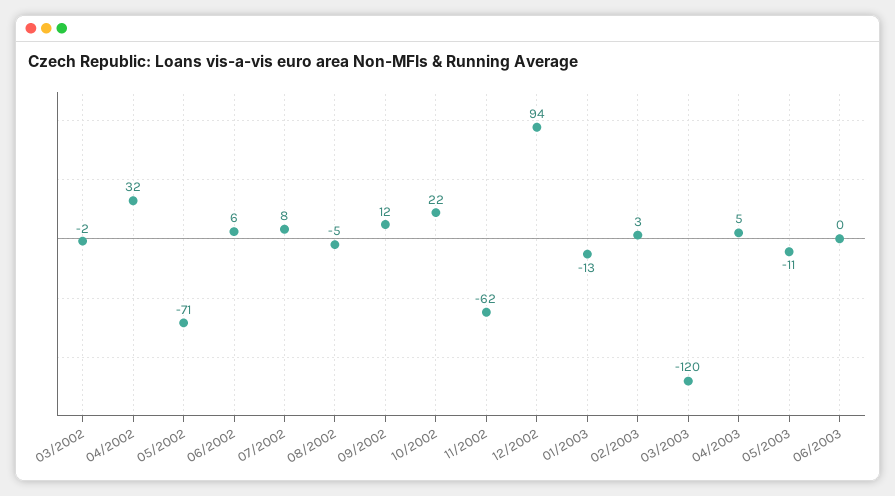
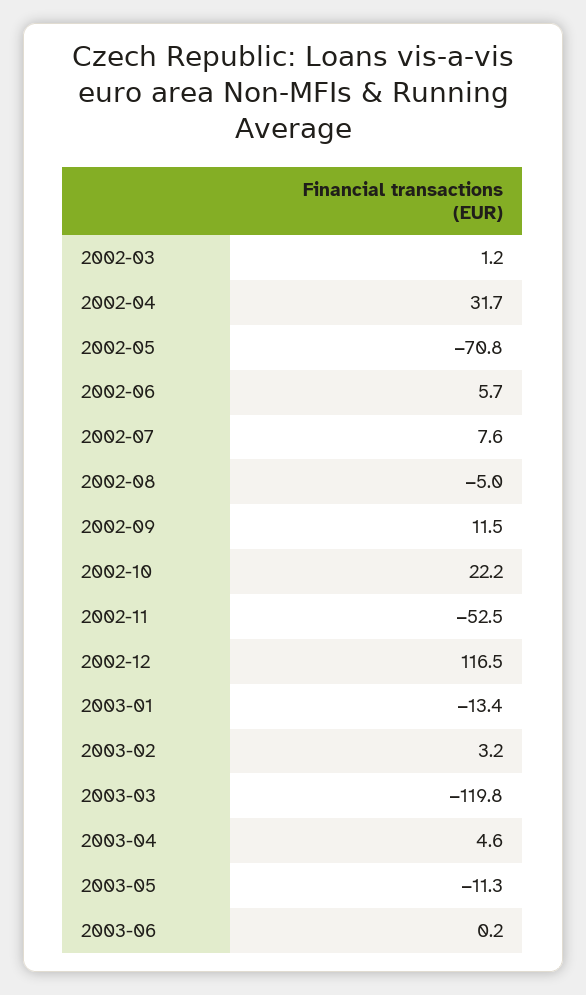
  {
-   "03/2002": -2,
+   "03/2002": 1.2,
    "04/2002": 31.7,
    "05/2002": -70.8,
    "06/2002": 5.7,
    "07/2002": 7.6,
    "08/2002": -5,
    "09/2002": 11.5,
    "10/2002": 22.2,
-   "11/2002": -62,
+   "11/2002": -52.5,
-   "12/2002": 94,
+   "12/2002": 116.5,
    "01/2003": -13.4,
    "02/2003": 3.2,
    "03/2003": -119.8,
    "04/2003": 4.6,
    "05/2003": -11.3,
    "06/2003": 0.2
  }

